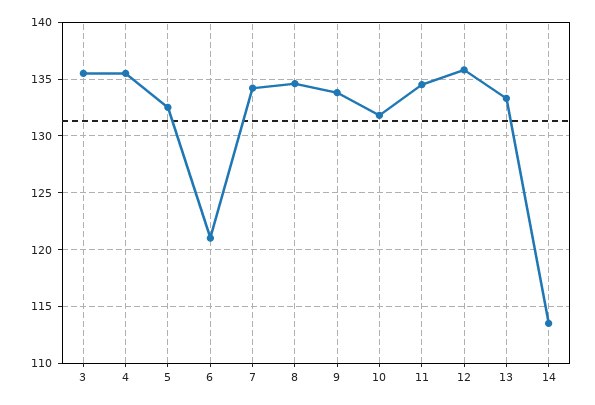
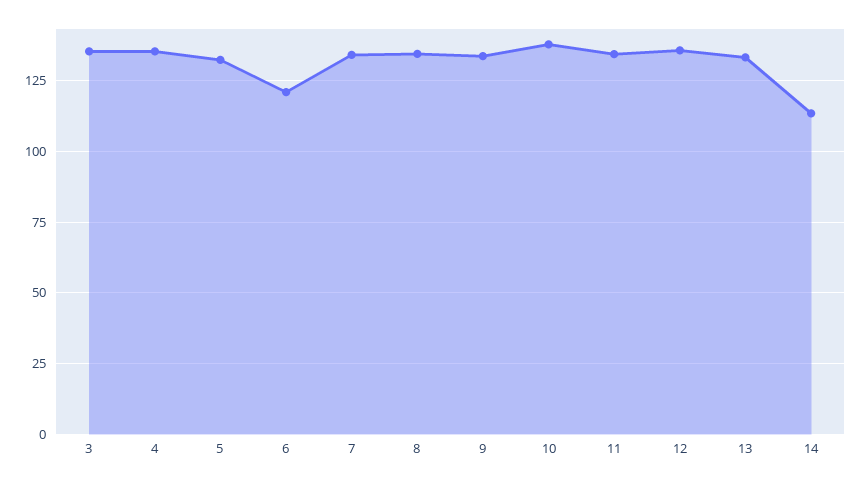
  {
    "3": 136,
    "4": 136,
    "5": 133,
    "6": 121,
    "7": 134,
    "8": 135,
    "9": 134,
-   "10": 132,
+   "10": 137.5,
    "11": 135,
    "12": 136,
    "13": 133,
    "14": 114
  }

